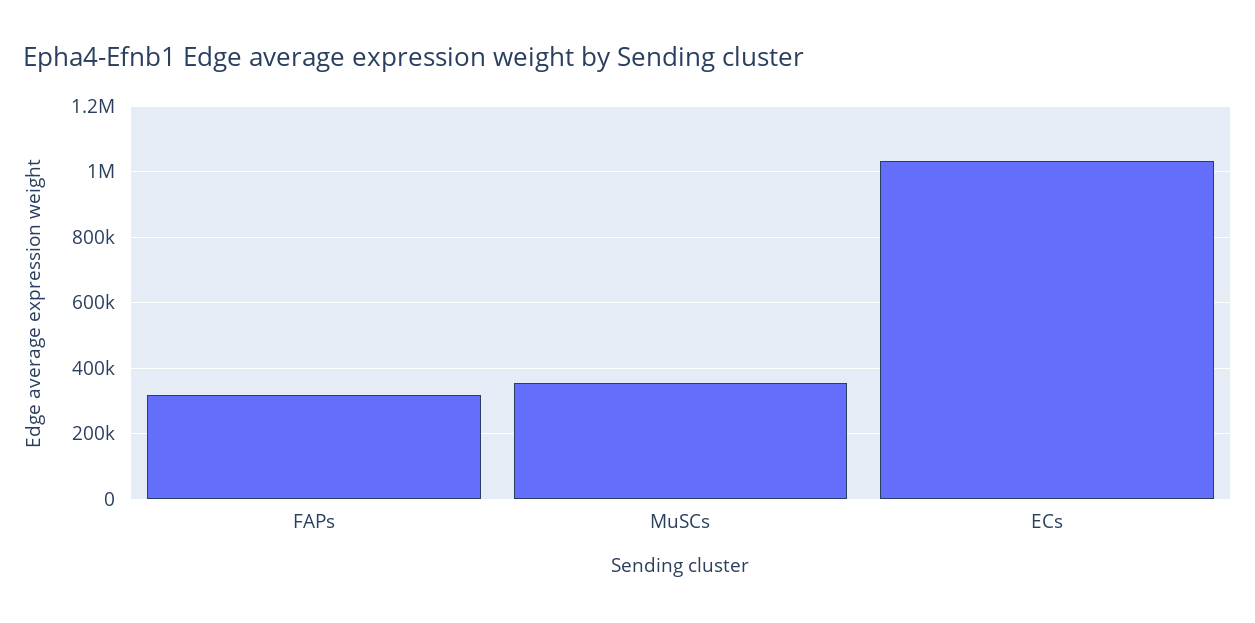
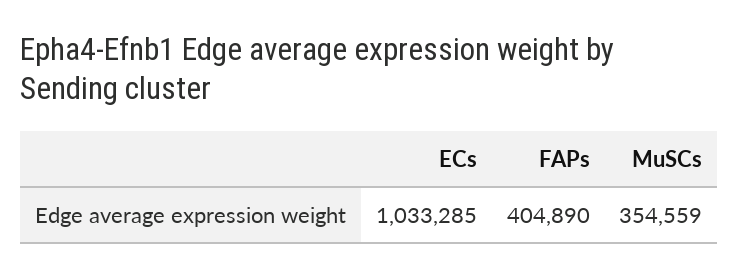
  {
-   "FAPs": 320000,
+   "FAPs": 404890,
    "MuSCs": 354559,
    "ECs": 1033285
  }

